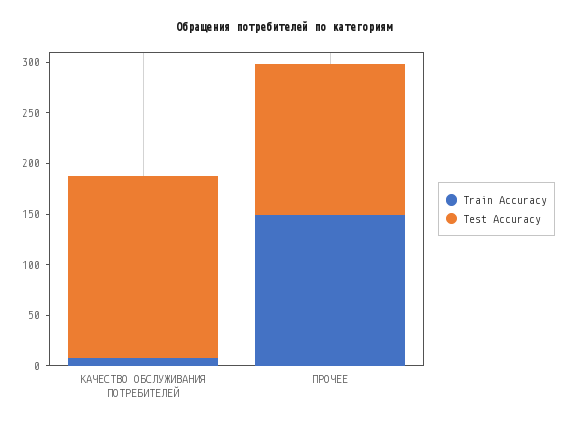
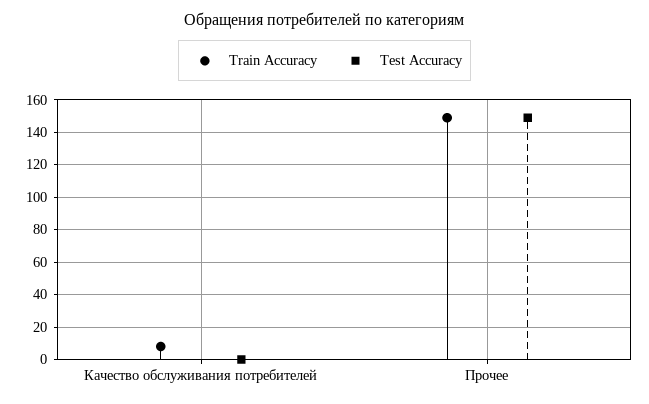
  {
    "Train Accuracy": {
      "КАЧЕСТВО ОБСЛУЖИВАНИЯ ПОТРЕБИТЕЛЕЙ": 10,
      "ПРОЧЕЕ": 150
    },
    "Test Accuracy": {
-     "КАЧЕСТВО ОБСЛУЖИВАНИЯ ПОТРЕБИТЕЛЕЙ": 180,
+     "КАЧЕСТВО ОБСЛУЖИВАНИЯ ПОТРЕБИТЕЛЕЙ": 0,
      "ПРОЧЕЕ": 150
    }
  }

